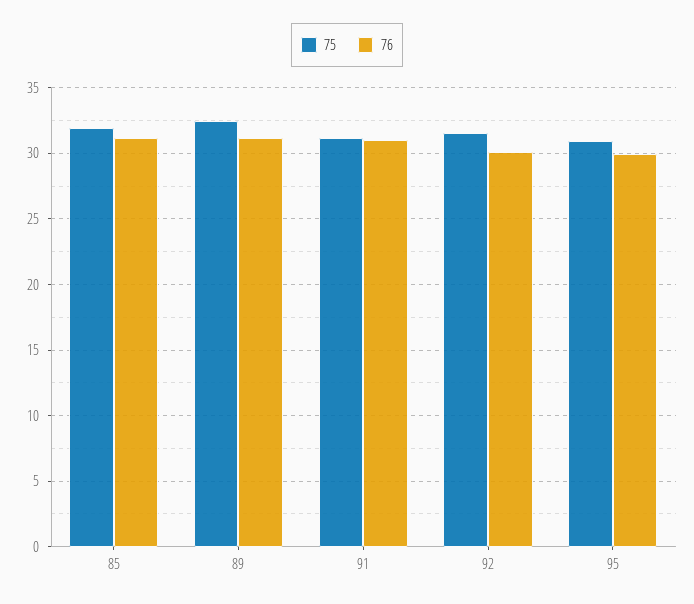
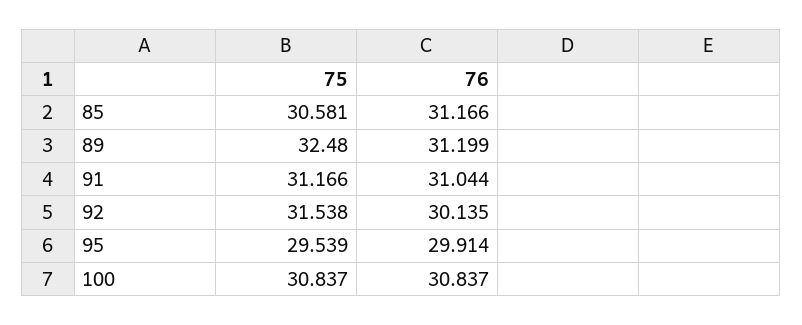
  {
    "75": {
-     "85": 32,
+     "85": 30.581,
      "89": 32.48,
      "91": 31.166,
      "92": 31.538,
-     "95": 31
+     "95": 29.539,
+     "100": 30.837
    },
    "76": {
      "85": 31.166,
      "89": 31.199,
      "91": 31.044,
      "92": 30.135,
-     "95": 29.914
+     "95": 29.914,
+     "100": 30.837
    }
  }

